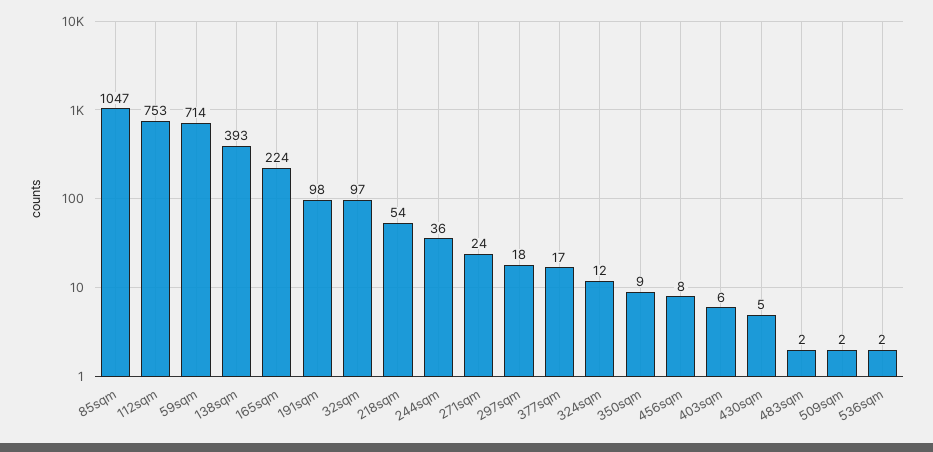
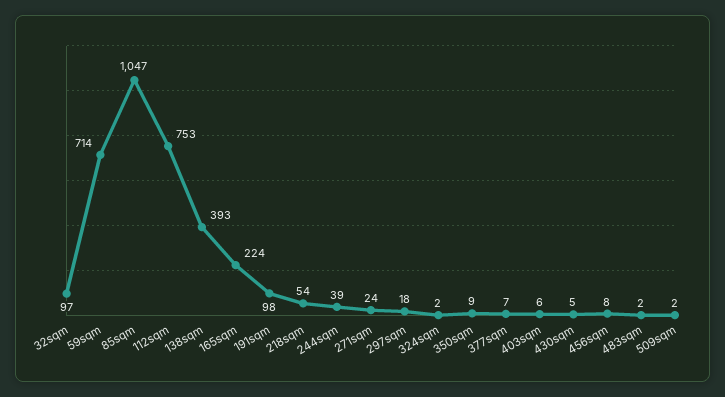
  {
    "85sqm": 1047,
    "112sqm": 753,
    "59sqm": 714,
    "138sqm": 393,
    "165sqm": 224,
    "191sqm": 98,
    "32sqm": 97,
    "218sqm": 54,
-   "244sqm": 36,
+   "244sqm": 39,
    "271sqm": 24,
    "297sqm": 18,
-   "377sqm": 17,
+   "377sqm": 7,
-   "324sqm": 12,
+   "324sqm": 2,
    "350sqm": 9,
    "456sqm": 8,
    "403sqm": 6,
    "430sqm": 5,
    "483sqm": 2,
-   "509sqm": 2,
+   "509sqm": 2
-   "536sqm": 2
  }

